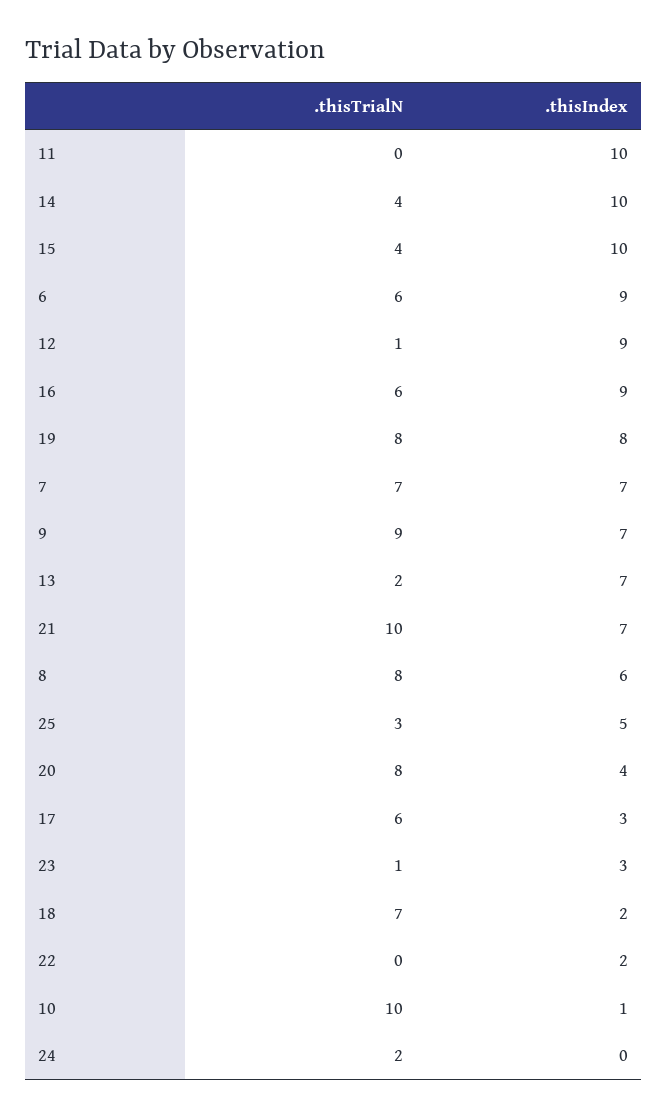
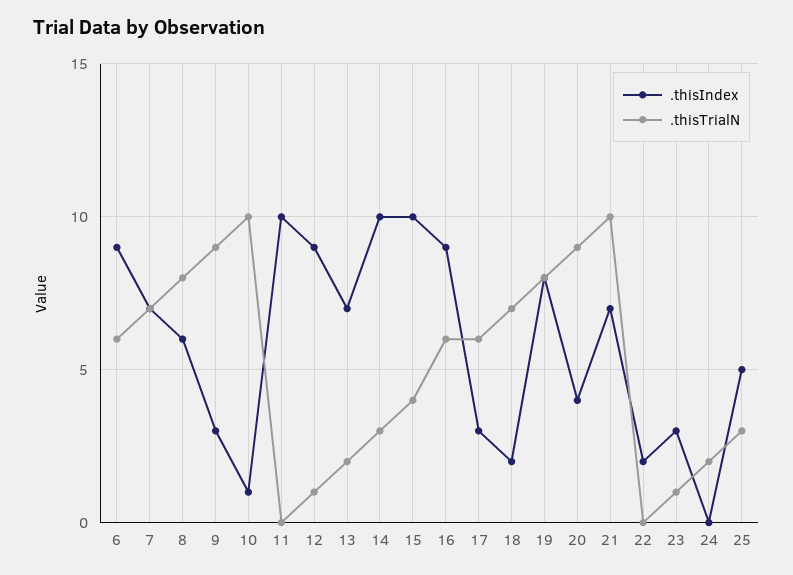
  {
    ".thisTrialN": {
      "11": 0,
-     "14": 4,
+     "14": 3,
      "15": 4,
      "6": 6,
      "12": 1,
      "16": 6,
      "19": 8,
      "7": 7,
      "9": 9,
      "13": 2,
      "21": 10,
      "8": 8,
      "25": 3,
-     "20": 8,
+     "20": 9,
      "17": 6,
      "23": 1,
      "18": 7,
      "22": 0,
      "10": 10,
      "24": 2
    },
    ".thisIndex": {
      "11": 10,
      "14": 10,
      "15": 10,
      "6": 9,
      "12": 9,
      "16": 9,
      "19": 8,
      "7": 7,
-     "9": 7,
+     "9": 3,
      "13": 7,
      "21": 7,
      "8": 6,
      "25": 5,
      "20": 4,
      "17": 3,
      "23": 3,
      "18": 2,
      "22": 2,
      "10": 1,
      "24": 0
    }
  }

